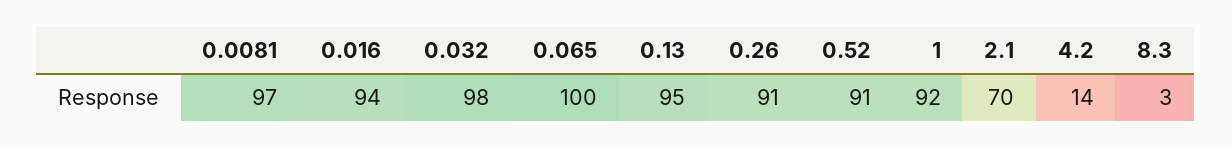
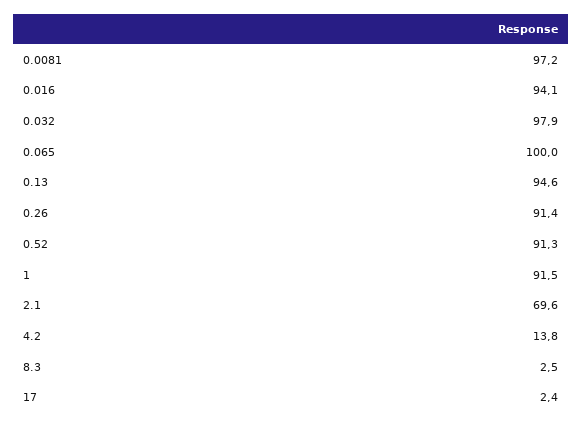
  {
    "0.0081": 97.2,
    "0.016": 94.1,
    "0.032": 97.9,
    "0.065": 100,
    "0.13": 94.6,
    "0.26": 91.4,
    "0.52": 91.3,
    "1": 91.5,
    "2.1": 69.6,
    "4.2": 13.8,
-   "8.3": 2.5
+   "8.3": 2.5,
+   "17": 2.4
  }

